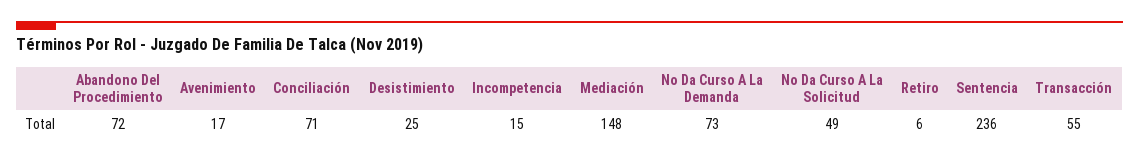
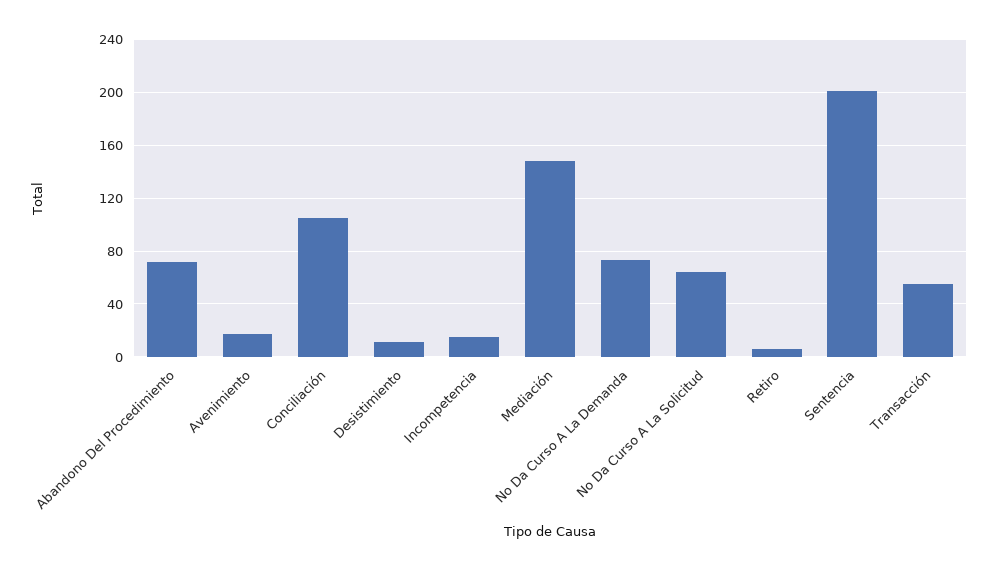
  {
    "Abandono Del Procedimiento": 72,
    "Avenimiento": 17,
-   "Conciliación": 71,
+   "Conciliación": 105,
-   "Desistimiento": 25,
+   "Desistimiento": 10,
    "Incompetencia": 15,
    "Mediación": 148,
    "No Da Curso A La Demanda": 73,
-   "No Da Curso A La Solicitud": 49,
+   "No Da Curso A La Solicitud": 65,
    "Retiro": 6,
-   "Sentencia": 236,
+   "Sentencia": 200,
    "Transacción": 55
  }

